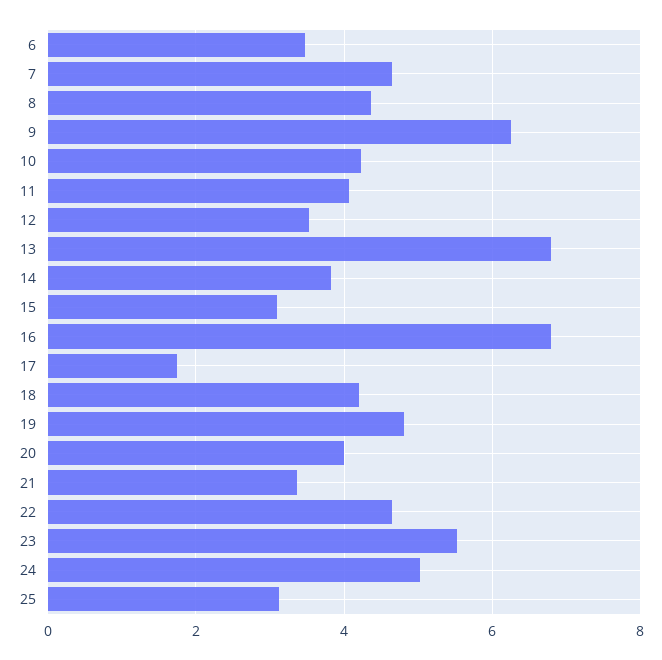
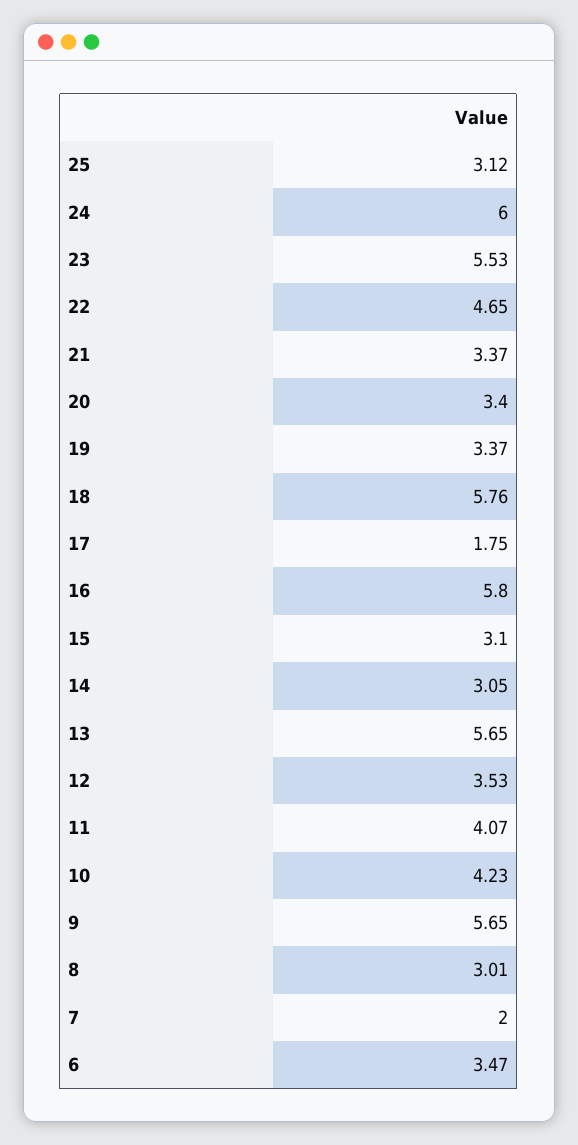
  {
    "6": 3.47,
-   "7": 4.6,
+   "7": 2,
-   "8": 4.4,
+   "8": 3.01,
-   "9": 6.2,
+   "9": 5.65,
    "10": 4.23,
    "11": 4.07,
    "12": 3.53,
-   "13": 6.8,
+   "13": 5.65,
-   "14": 3.8,
+   "14": 3.05,
    "15": 3.1,
-   "16": 6.8,
+   "16": 5.8,
    "17": 1.75,
-   "18": 4.2,
+   "18": 5.76,
-   "19": 4.8,
+   "19": 3.37,
-   "20": 4,
+   "20": 3.4,
    "21": 3.37,
    "22": 4.65,
    "23": 5.53,
-   "24": 5,
+   "24": 6,
    "25": 3.12
  }

